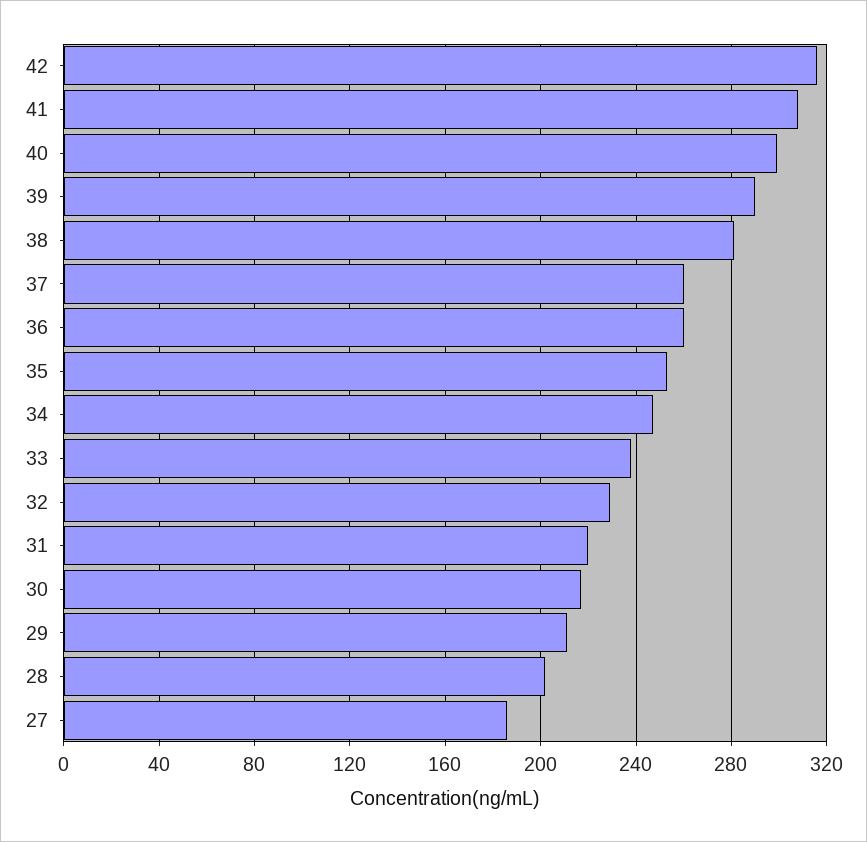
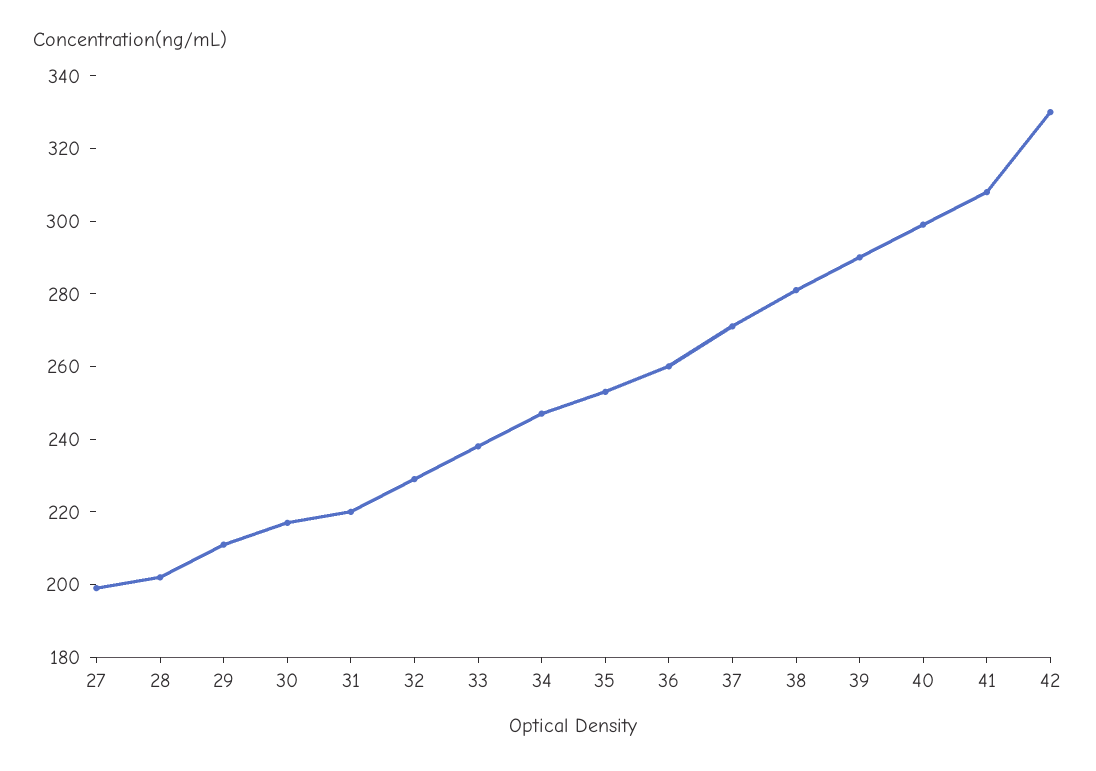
  {
-   "42": 315,
+   "42": 330,
    "41": 310,
    "40": 300,
    "39": 290,
    "38": 280,
-   "37": 260,
+   "37": 270,
    "36": 260,
    "35": 255,
    "34": 245,
    "33": 240,
    "32": 230,
    "31": 220,
    "30": 215,
    "29": 210,
    "28": 200,
-   "27": 185
+   "27": 200
  }

